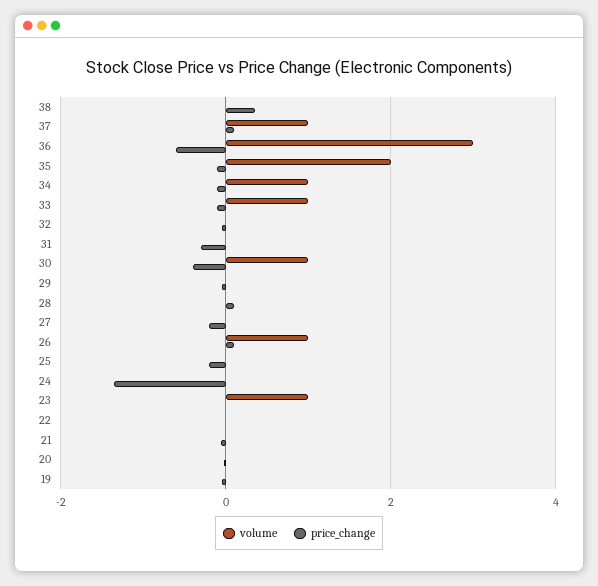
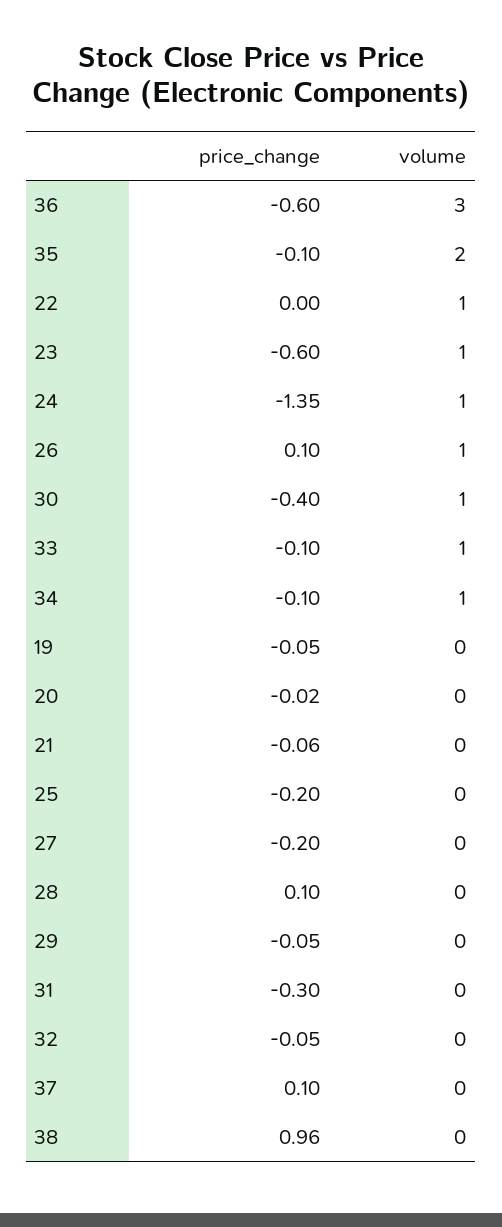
  {
    "volume": {
      "38": 0,
-     "37": 1,
+     "37": 0,
      "36": 3,
      "35": 2,
      "34": 1,
      "33": 1,
      "32": 0,
      "31": 0,
      "30": 1,
      "29": 0,
      "28": 0,
      "27": 0,
      "26": 1,
      "25": 0,
-     "24": 0,
+     "24": 1,
      "23": 1,
-     "22": 0,
+     "22": 1,
      "21": 0,
      "20": 0,
      "19": 0
    },
    "price_change": {
-     "38": 0.4,
+     "38": 0.96,
      "37": 0.1,
      "36": -0.6,
      "35": -0.1,
      "34": -0.1,
      "33": -0.1,
      "32": -0.05,
      "31": -0.3,
      "30": -0.4,
      "29": -0.05,
      "28": 0.1,
      "27": -0.2,
      "26": 0.1,
      "25": -0.2,
      "24": -1.35,
-     "23": 0,
+     "23": -0.6,
      "22": 0,
      "21": -0.06,
      "20": -0.02,
      "19": -0.05
    }
  }

